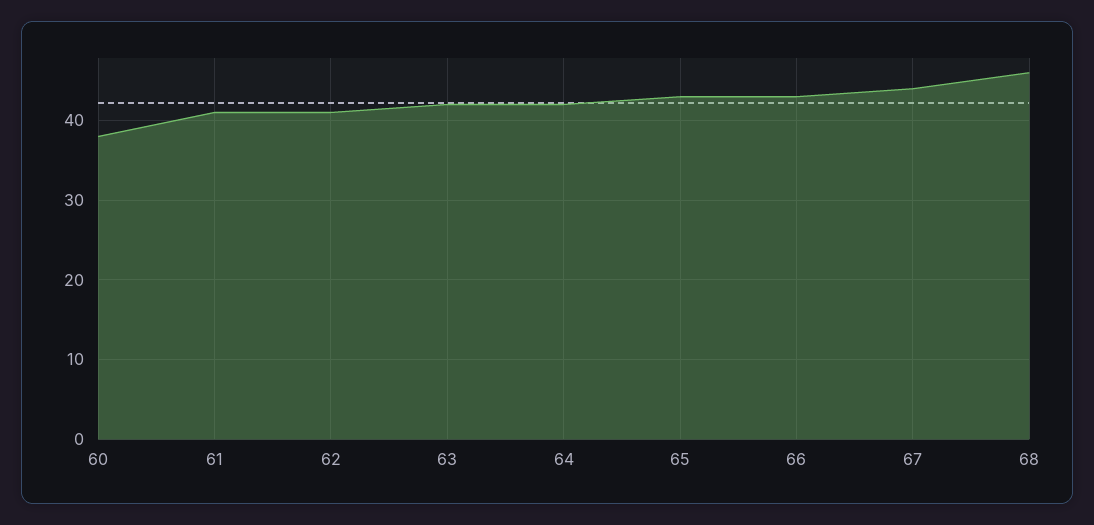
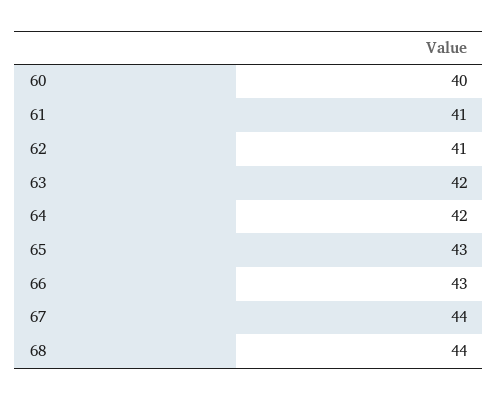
  {
-   "60": 38,
+   "60": 40,
    "61": 41,
    "62": 41,
    "63": 42,
    "64": 42,
    "65": 43,
    "66": 43,
    "67": 44,
-   "68": 46
+   "68": 44
  }

